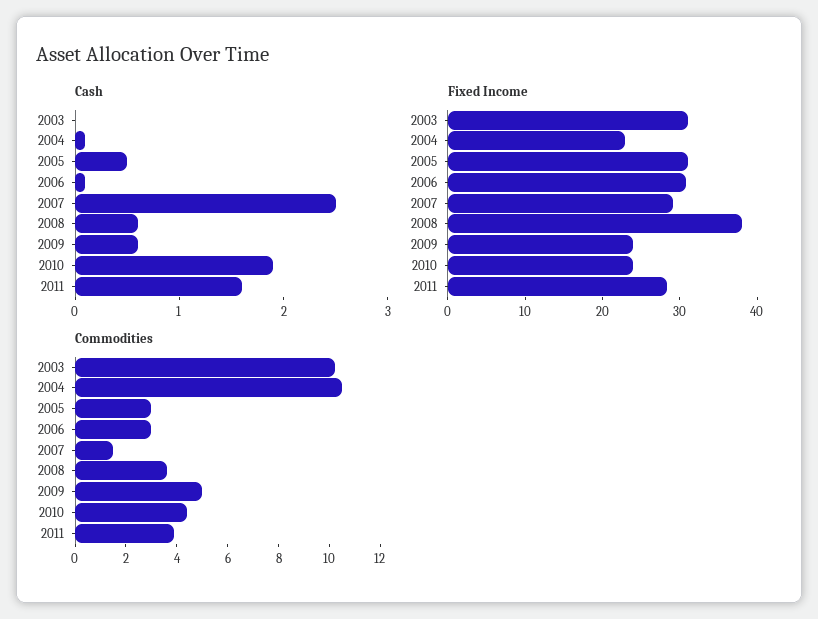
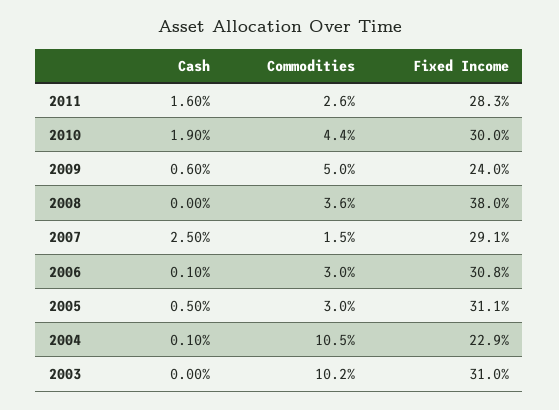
  {
    "Cash": {
      "2003": 0,
      "2004": 0.1,
      "2005": 0.5,
      "2006": 0.1,
      "2007": 2.5,
-     "2008": 0.6,
+     "2008": 0,
      "2009": 0.6,
      "2010": 1.9,
      "2011": 1.6
    },
    "Fixed Income": {
      "2003": 31,
      "2004": 22.9,
      "2005": 31.1,
      "2006": 30.8,
      "2007": 29.1,
      "2008": 38,
      "2009": 24,
-     "2010": 24,
+     "2010": 30,
      "2011": 28.3
    },
    "Commodities": {
      "2003": 10.2,
      "2004": 10.5,
      "2005": 3,
      "2006": 3,
      "2007": 1.5,
      "2008": 3.6,
      "2009": 5,
      "2010": 4.4,
-     "2011": 4
+     "2011": 2.6
    }
  }

